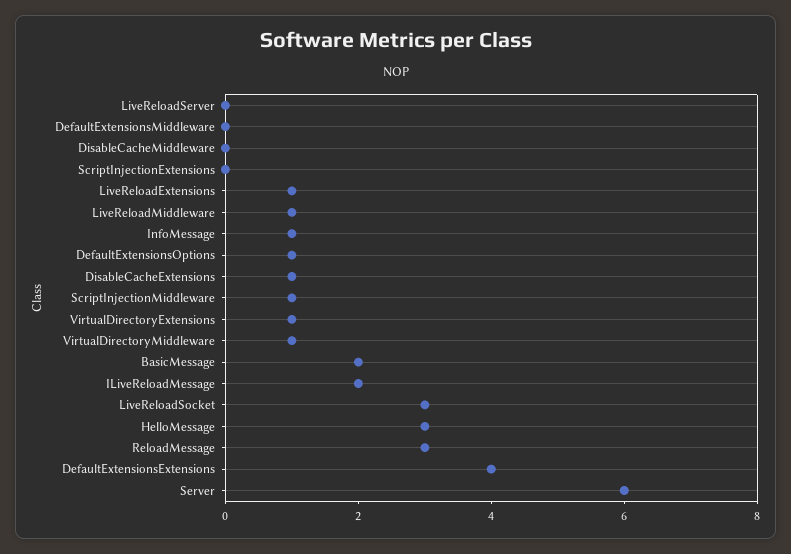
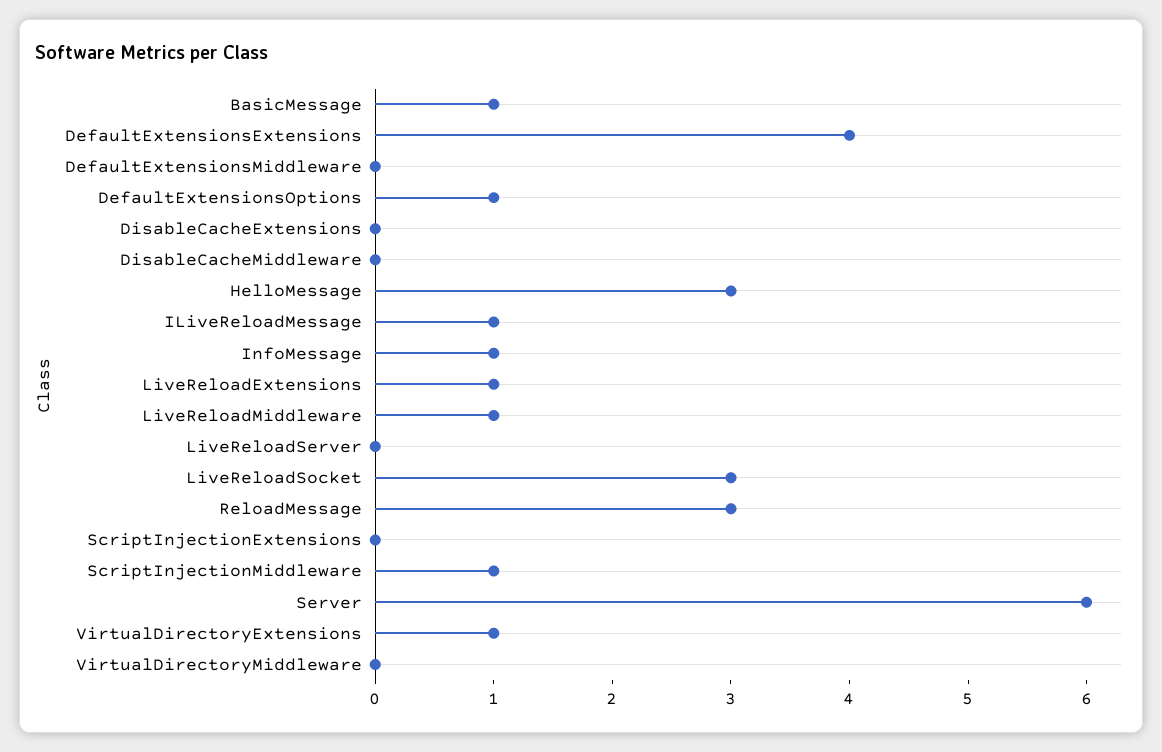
  {
    "LiveReloadServer": 0,
    "DefaultExtensionsMiddleware": 0,
    "DisableCacheMiddleware": 0,
    "ScriptInjectionExtensions": 0,
    "LiveReloadExtensions": 1,
    "LiveReloadMiddleware": 1,
    "InfoMessage": 1,
    "DefaultExtensionsOptions": 1,
-   "DisableCacheExtensions": 1,
+   "DisableCacheExtensions": 0,
    "ScriptInjectionMiddleware": 1,
    "VirtualDirectoryExtensions": 1,
-   "VirtualDirectoryMiddleware": 1,
+   "VirtualDirectoryMiddleware": 0,
-   "BasicMessage": 2,
+   "BasicMessage": 1,
-   "ILiveReloadMessage": 2,
+   "ILiveReloadMessage": 1,
    "LiveReloadSocket": 3,
    "HelloMessage": 3,
    "ReloadMessage": 3,
    "DefaultExtensionsExtensions": 4,
    "Server": 6
  }

